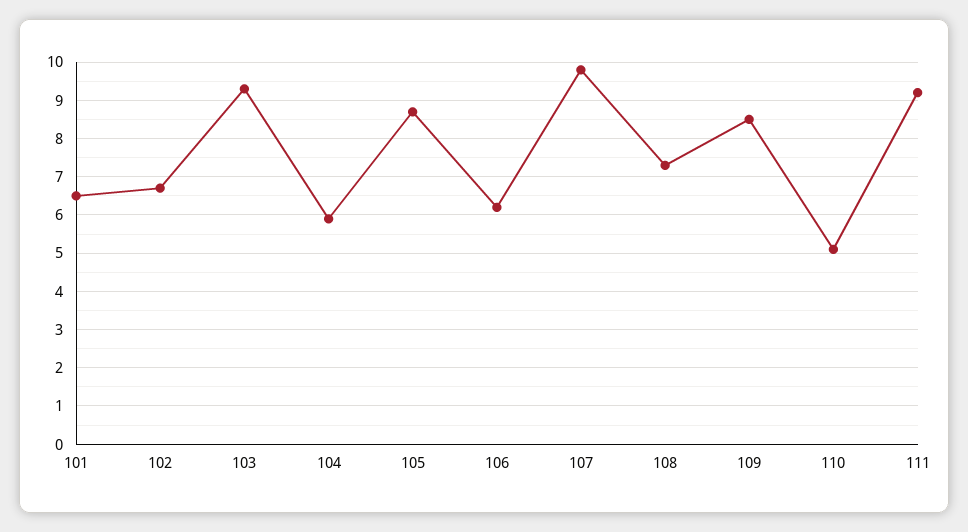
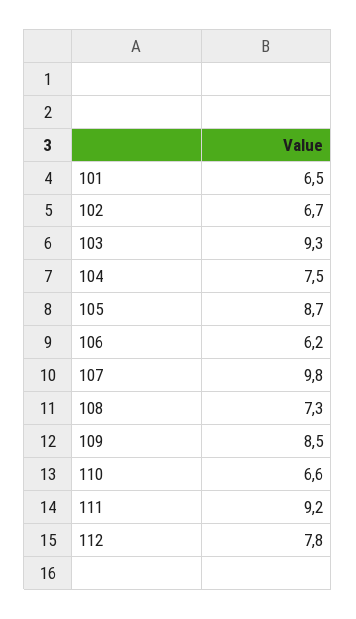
  {
    "101": 6.5,
    "102": 6.7,
    "103": 9.3,
-   "104": 6,
+   "104": 7.5,
    "105": 8.7,
    "106": 6.2,
    "107": 9.8,
    "108": 7.3,
    "109": 8.5,
-   "110": 5,
+   "110": 6.6,
-   "111": 9.2
+   "111": 9.2,
+   "112": 7.8
  }

